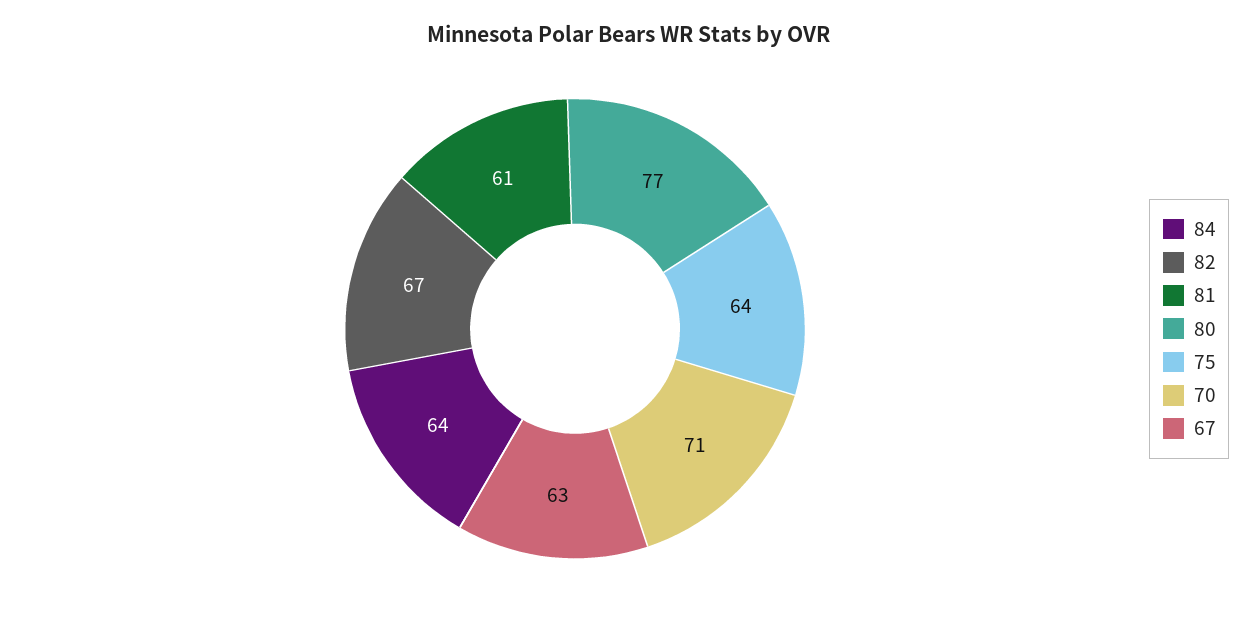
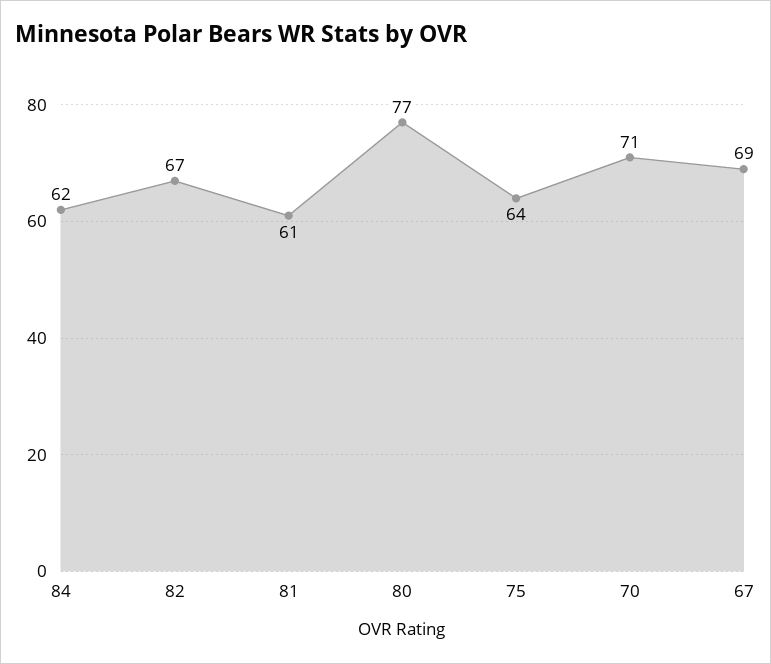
  {
-   "84": 64,
+   "84": 62,
    "82": 67,
    "81": 61,
    "80": 77,
    "75": 64,
    "70": 71,
-   "67": 63
+   "67": 69
  }

